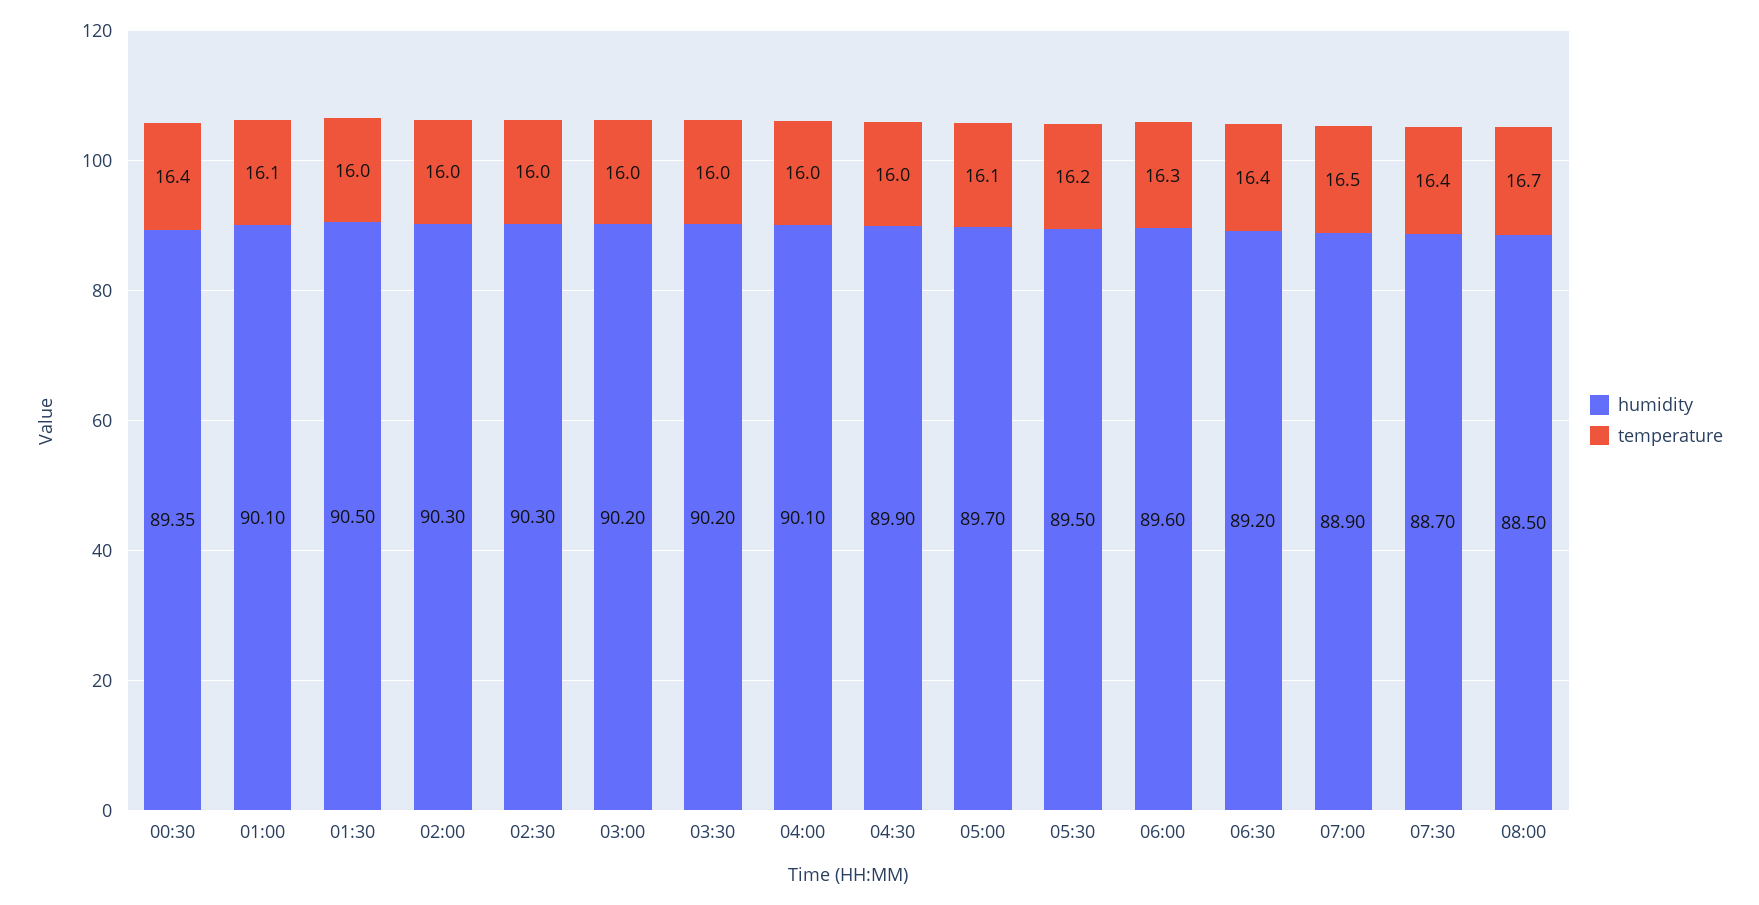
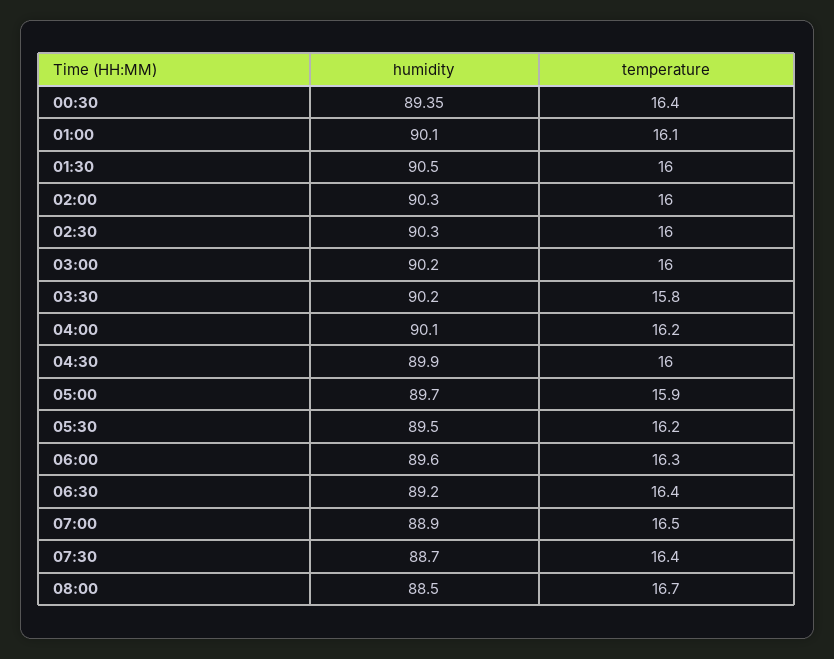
  {
    "humidity": {
      "00:30": 89.35,
      "01:00": 90.1,
      "01:30": 90.5,
      "02:00": 90.3,
      "02:30": 90.3,
      "03:00": 90.2,
      "03:30": 90.2,
      "04:00": 90.1,
      "04:30": 89.9,
      "05:00": 89.7,
      "05:30": 89.5,
      "06:00": 89.6,
      "06:30": 89.2,
      "07:00": 88.9,
      "07:30": 88.7,
      "08:00": 88.5
    },
    "temperature": {
      "00:30": 16.4,
      "01:00": 16.1,
      "01:30": 16,
      "02:00": 16,
      "02:30": 16,
      "03:00": 16,
-     "03:30": 16,
+     "03:30": 15.8,
-     "04:00": 16,
+     "04:00": 16.2,
      "04:30": 16,
-     "05:00": 16.1,
+     "05:00": 15.9,
      "05:30": 16.2,
      "06:00": 16.3,
      "06:30": 16.4,
      "07:00": 16.5,
      "07:30": 16.4,
      "08:00": 16.7
    }
  }

